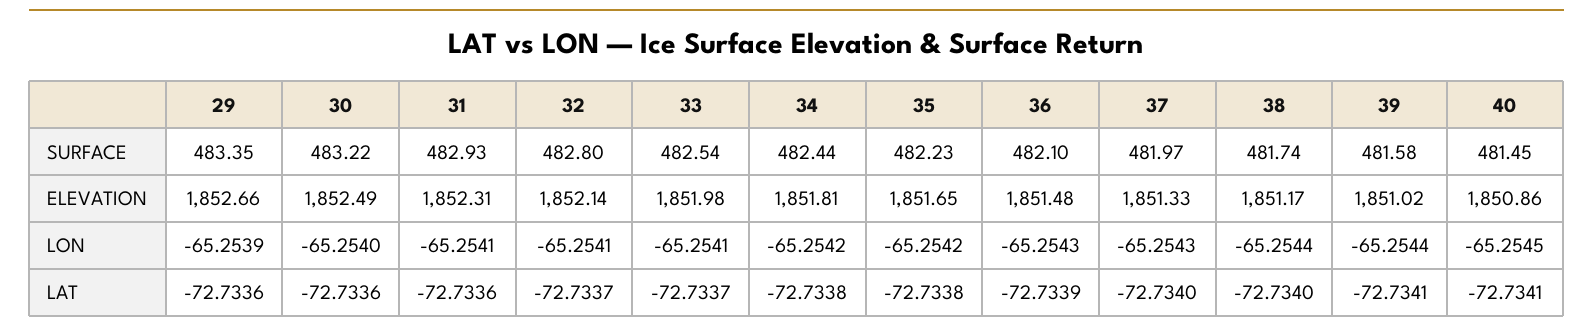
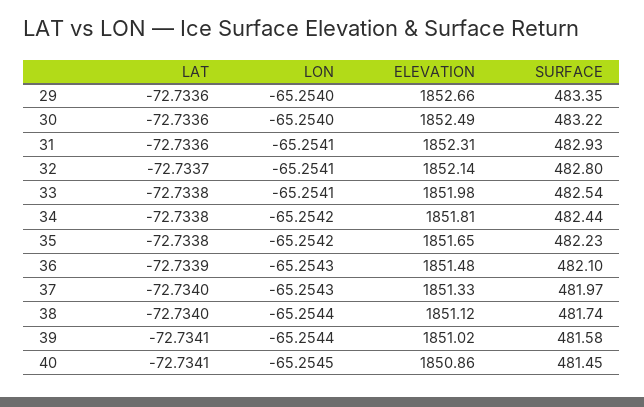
  {
    "29": {
      "SURFACE": 483.35,
      "ELEVATION": 1852.66,
-     "LON": -65.2539,
+     "LON": -65.254,
      "LAT": -72.7336
    },
    "30": {
      "SURFACE": 483.22,
      "ELEVATION": 1852.49,
      "LON": -65.254,
      "LAT": -72.7336
    },
    "31": {
      "SURFACE": 482.93,
      "ELEVATION": 1852.31,
      "LON": -65.2541,
      "LAT": -72.7336
    },
    "32": {
      "SURFACE": 482.8,
      "ELEVATION": 1852.14,
      "LON": -65.2541,
      "LAT": -72.7337
    },
    "33": {
      "SURFACE": 482.54,
      "ELEVATION": 1851.98,
      "LON": -65.2541,
-     "LAT": -72.7337
+     "LAT": -72.7338
    },
    "34": {
      "SURFACE": 482.44,
      "ELEVATION": 1851.81,
      "LON": -65.2542,
      "LAT": -72.7338
    },
    "35": {
      "SURFACE": 482.23,
      "ELEVATION": 1851.65,
      "LON": -65.2542,
      "LAT": -72.7338
    },
    "36": {
      "SURFACE": 482.1,
      "ELEVATION": 1851.48,
      "LON": -65.2543,
      "LAT": -72.7339
    },
    "37": {
      "SURFACE": 481.97,
      "ELEVATION": 1851.33,
      "LON": -65.2543,
      "LAT": -72.734
    },
    "38": {
      "SURFACE": 481.74,
-     "ELEVATION": 1851.17,
+     "ELEVATION": 1851.12,
      "LON": -65.2544,
      "LAT": -72.734
    },
    "39": {
      "SURFACE": 481.58,
      "ELEVATION": 1851.02,
      "LON": -65.2544,
      "LAT": -72.7341
    },
    "40": {
      "SURFACE": 481.45,
      "ELEVATION": 1850.86,
      "LON": -65.2545,
      "LAT": -72.7341
    }
  }

